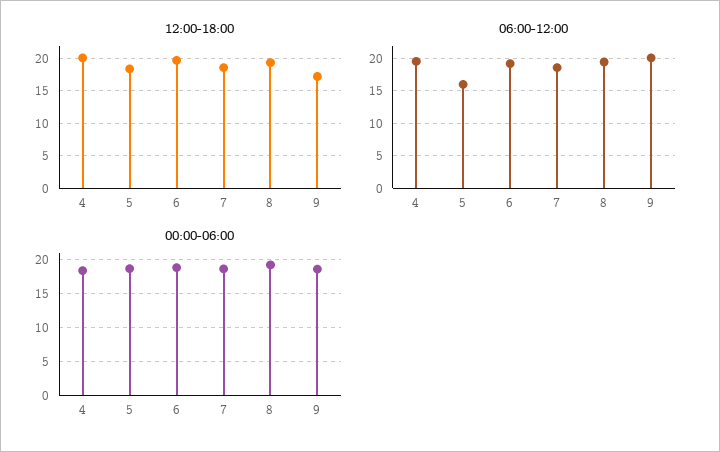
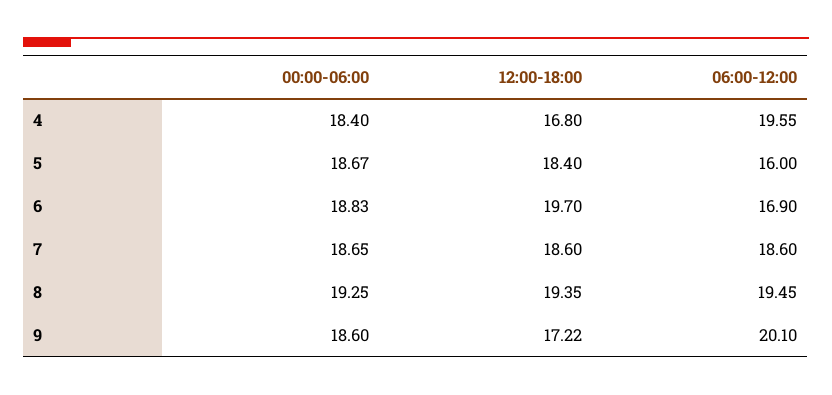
  {
    "12:00-18:00": {
-     "4": 20,
+     "4": 16.8,
      "5": 18.4,
      "6": 19.7,
      "7": 18.6,
      "8": 19.35,
      "9": 17.22
    },
    "06:00-12:00": {
      "4": 19.55,
      "5": 16,
-     "6": 19,
+     "6": 16.9,
      "7": 18.6,
      "8": 19.45,
      "9": 20.1
    },
    "00:00-06:00": {
      "4": 18.4,
      "5": 18.67,
      "6": 18.83,
      "7": 18.65,
      "8": 19.25,
      "9": 18.6
    }
  }

